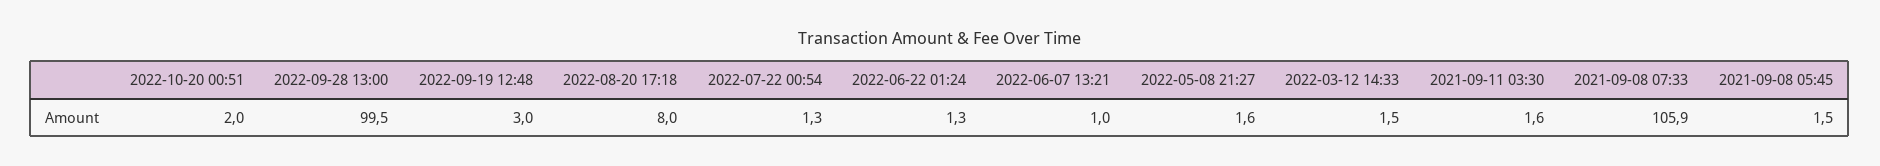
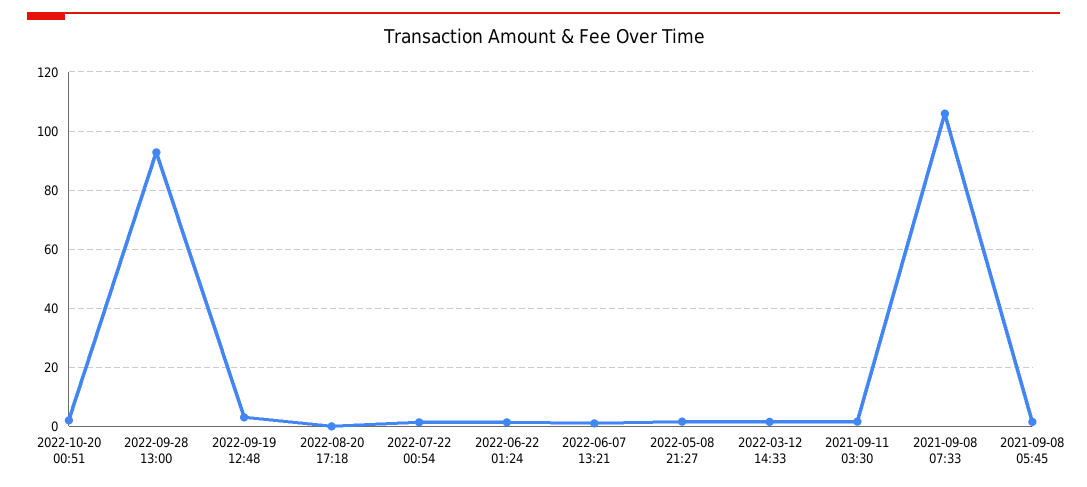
  {
    "2022-10-20 00:51": 2,
-   "2022-09-28 13:00": 99.5,
+   "2022-09-28 13:00": 92.5,
    "2022-09-19 12:48": 3,
-   "2022-08-20 17:18": 8,
+   "2022-08-20 17:18": 0,
    "2022-07-22 00:54": 1.3,
    "2022-06-22 01:24": 1.3,
    "2022-06-07 13:21": 1,
    "2022-05-08 21:27": 1.6,
    "2022-03-12 14:33": 1.5,
    "2021-09-11 03:30": 1.6,
    "2021-09-08 07:33": 105.9,
    "2021-09-08 05:45": 1.5
  }

